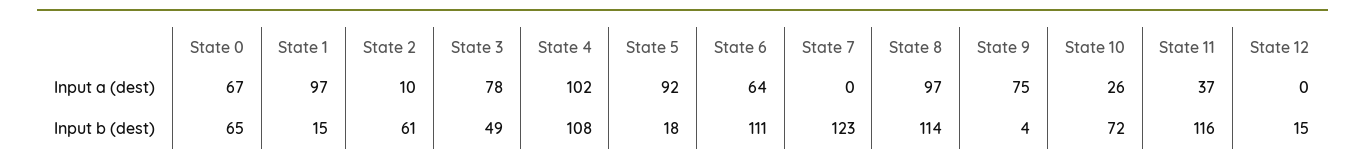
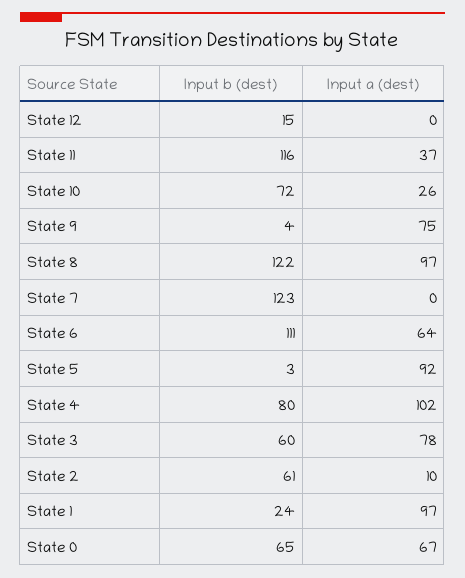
  {
    "State 0": {
      "Input a (dest)": 67,
      "Input b (dest)": 65
    },
    "State 1": {
      "Input a (dest)": 97,
-     "Input b (dest)": 15
+     "Input b (dest)": 24
    },
    "State 2": {
      "Input a (dest)": 10,
      "Input b (dest)": 61
    },
    "State 3": {
      "Input a (dest)": 78,
-     "Input b (dest)": 49
+     "Input b (dest)": 60
    },
    "State 4": {
      "Input a (dest)": 102,
-     "Input b (dest)": 108
+     "Input b (dest)": 80
    },
    "State 5": {
      "Input a (dest)": 92,
-     "Input b (dest)": 18
+     "Input b (dest)": 3
    },
    "State 6": {
      "Input a (dest)": 64,
      "Input b (dest)": 111
    },
    "State 7": {
      "Input a (dest)": 0,
      "Input b (dest)": 123
    },
    "State 8": {
      "Input a (dest)": 97,
-     "Input b (dest)": 114
+     "Input b (dest)": 122
    },
    "State 9": {
      "Input a (dest)": 75,
      "Input b (dest)": 4
    },
    "State 10": {
      "Input a (dest)": 26,
      "Input b (dest)": 72
    },
    "State 11": {
      "Input a (dest)": 37,
      "Input b (dest)": 116
    },
    "State 12": {
      "Input a (dest)": 0,
      "Input b (dest)": 15
    }
  }

